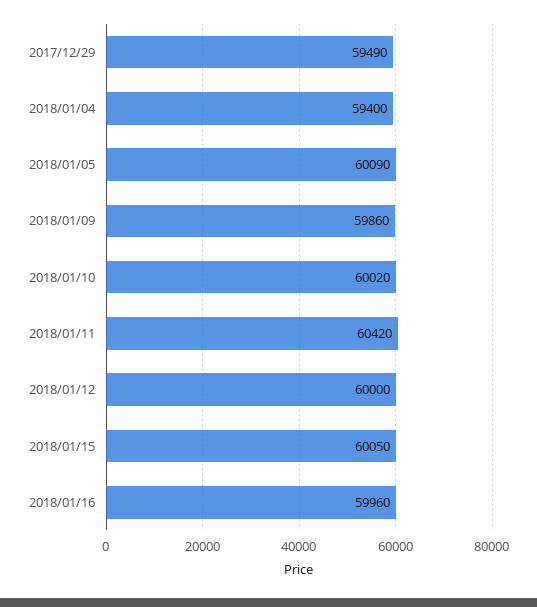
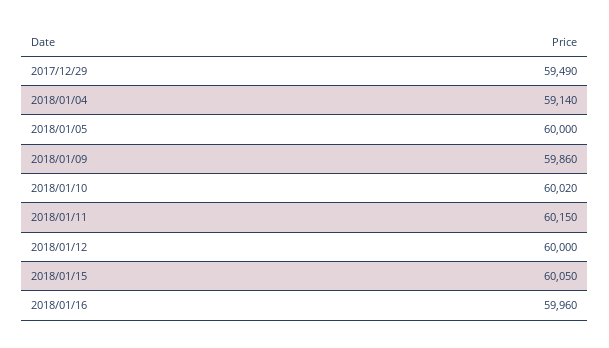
  {
    "2017/12/29": 59490,
-   "2018/01/04": 59400,
+   "2018/01/04": 59140,
-   "2018/01/05": 60090,
+   "2018/01/05": 60000,
    "2018/01/09": 59860,
    "2018/01/10": 60020,
-   "2018/01/11": 60420,
+   "2018/01/11": 60150,
    "2018/01/12": 60000,
    "2018/01/15": 60050,
    "2018/01/16": 59960
  }

